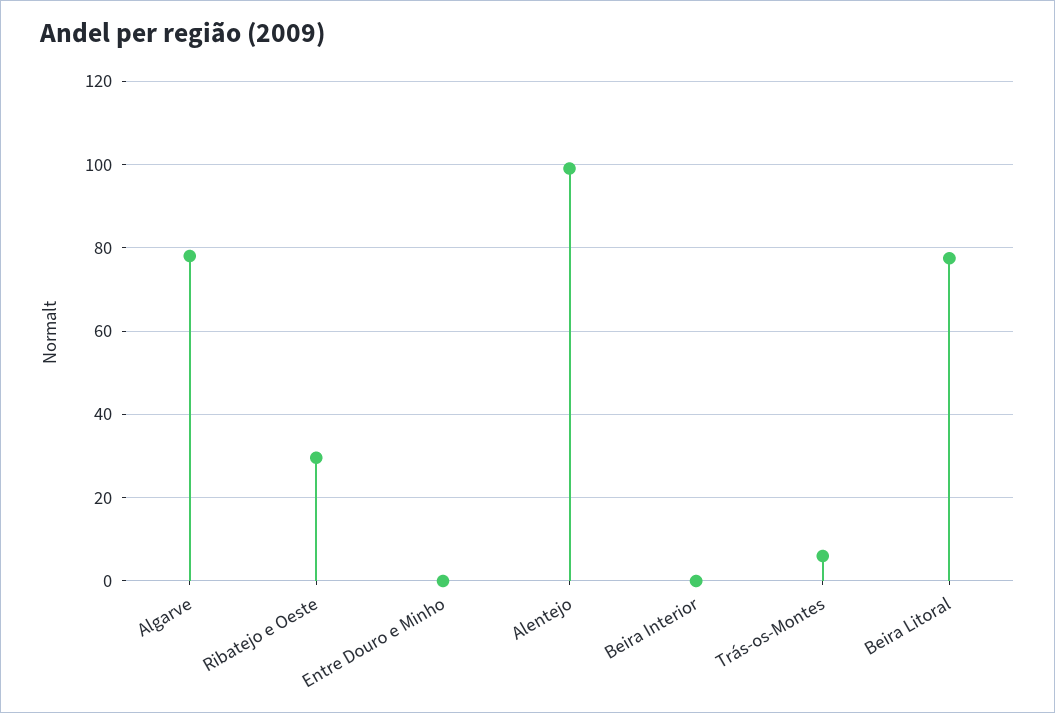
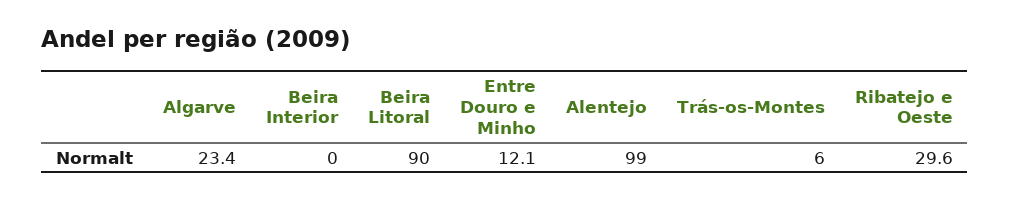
  {
-   "Algarve": 78,
+   "Algarve": 23.4,
    "Ribatejo e Oeste": 29.6,
-   "Entre Douro e Minho": 0,
+   "Entre Douro e Minho": 12.1,
    "Alentejo": 99,
    "Beira Interior": 0,
    "Trás-os-Montes": 6,
-   "Beira Litoral": 78
+   "Beira Litoral": 90
  }

